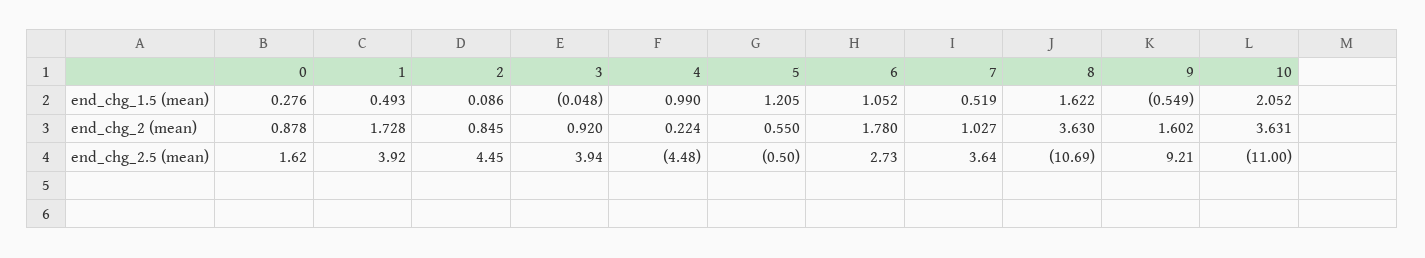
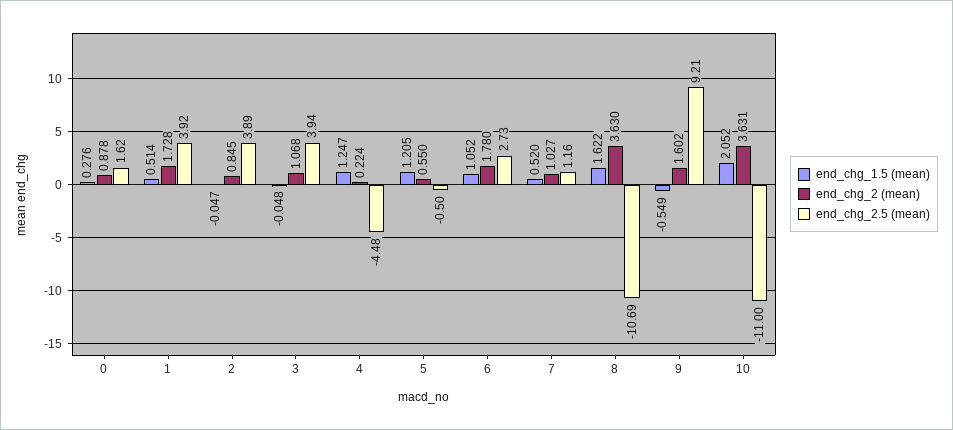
  {
    "end_chg_1.5 (mean)": {
      "0": 0.276,
-     "1": 0.493,
+     "1": 0.514,
-     "2": 0.086,
+     "2": -0.047,
      "3": -0.048,
-     "4": 0.99,
+     "4": 1.247,
      "5": 1.205,
      "6": 1.052,
-     "7": 0.519,
+     "7": 0.52,
      "8": 1.622,
      "9": -0.549,
      "10": 2.052
    },
    "end_chg_2 (mean)": {
      "0": 0.878,
      "1": 1.728,
      "2": 0.845,
-     "3": 0.92,
+     "3": 1.068,
      "4": 0.224,
      "5": 0.55,
      "6": 1.78,
      "7": 1.027,
      "8": 3.63,
      "9": 1.602,
      "10": 3.631
    },
    "end_chg_2.5 (mean)": {
      "0": 1.62,
      "1": 3.92,
-     "2": 4.45,
+     "2": 3.89,
      "3": 3.94,
      "4": -4.48,
      "5": -0.5,
      "6": 2.73,
-     "7": 3.64,
+     "7": 1.16,
      "8": -10.69,
      "9": 9.21,
      "10": -11
    }
  }

